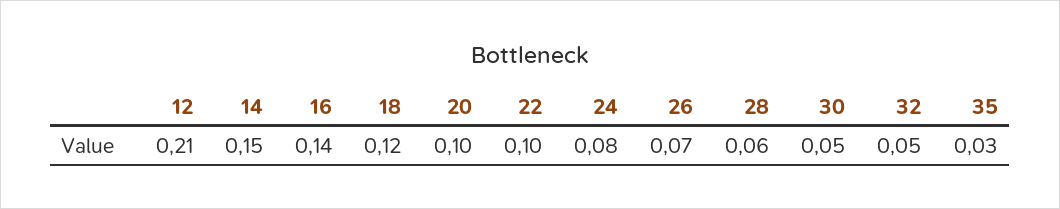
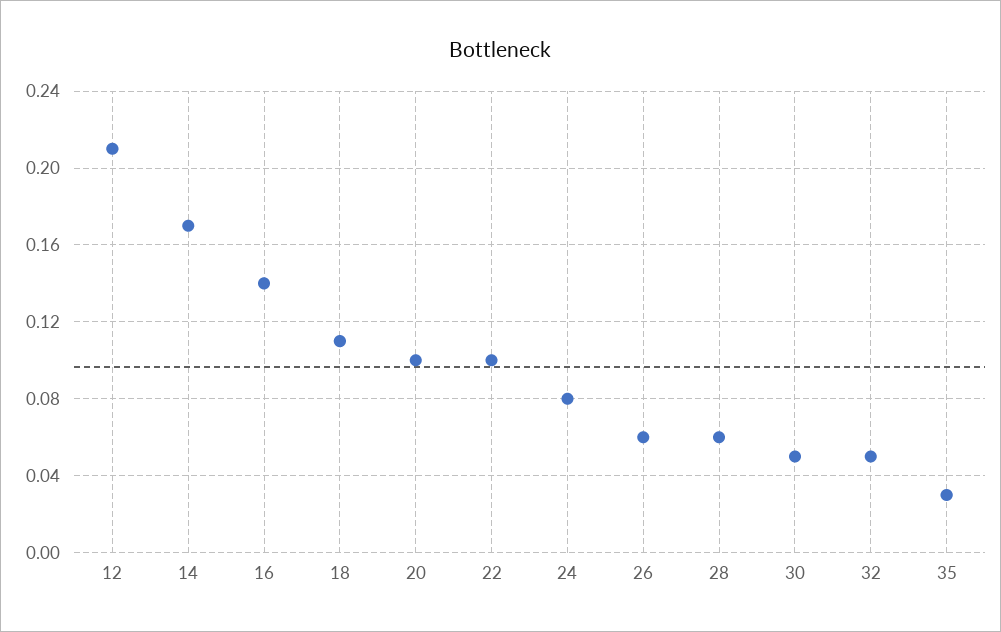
  {
    "12": 0.21,
-   "14": 0.15,
+   "14": 0.17,
    "16": 0.14,
-   "18": 0.12,
+   "18": 0.11,
    "20": 0.1,
    "22": 0.1,
    "24": 0.08,
-   "26": 0.07,
+   "26": 0.06,
    "28": 0.06,
    "30": 0.05,
    "32": 0.05,
    "35": 0.03
  }

